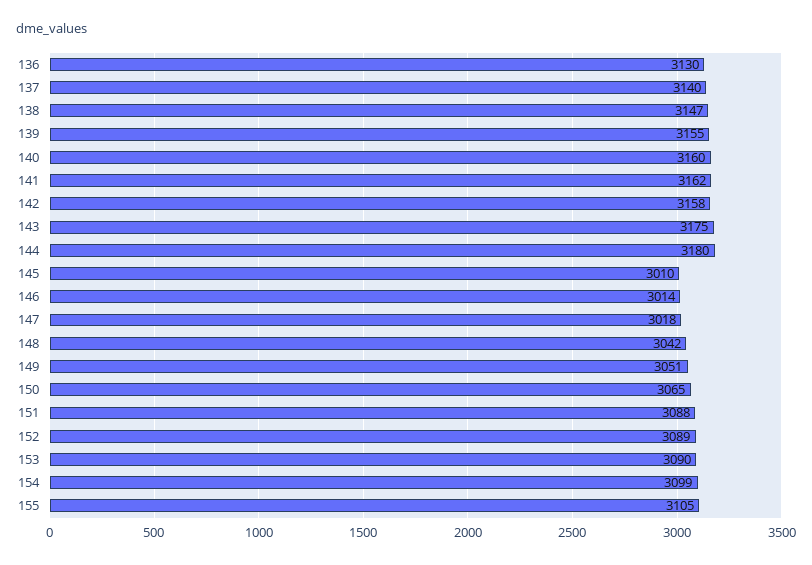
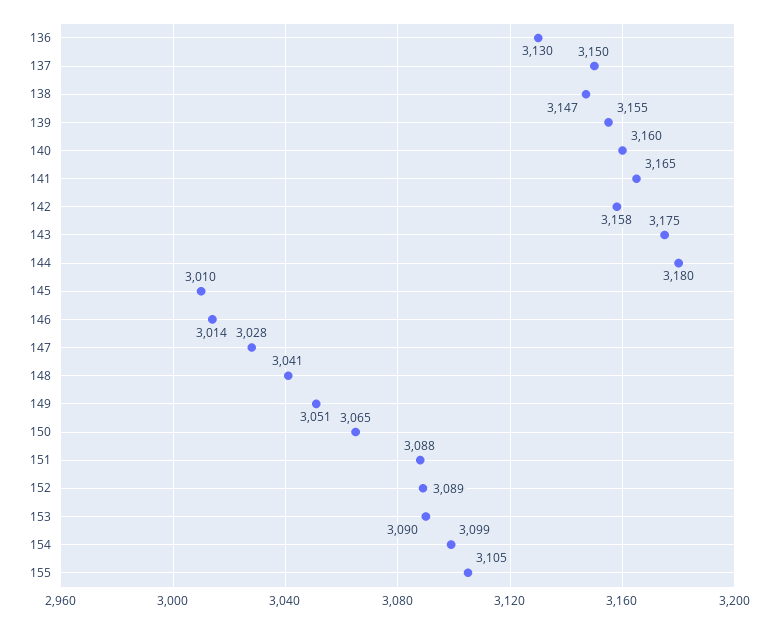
  {
    "136": 3130,
-   "137": 3140,
+   "137": 3150,
    "138": 3147,
    "139": 3155,
    "140": 3160,
-   "141": 3162,
+   "141": 3165,
    "142": 3158,
    "143": 3175,
    "144": 3180,
    "145": 3010,
    "146": 3014,
-   "147": 3018,
+   "147": 3028,
-   "148": 3042,
+   "148": 3041,
    "149": 3051,
    "150": 3065,
    "151": 3088,
    "152": 3089,
    "153": 3090,
    "154": 3099,
    "155": 3105
  }

